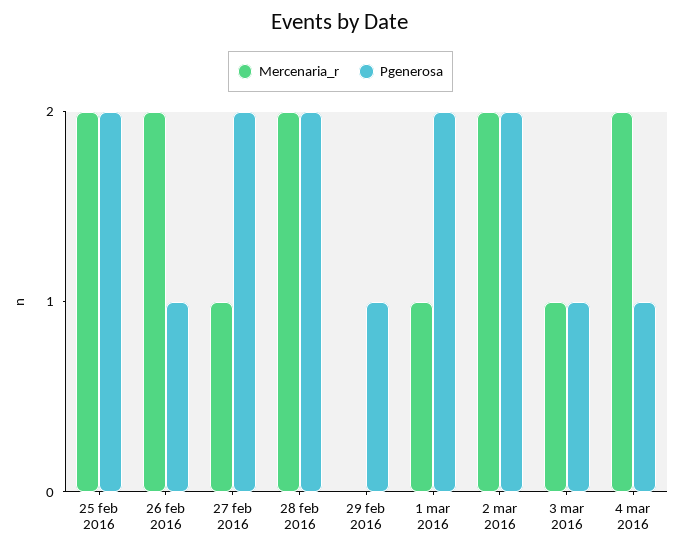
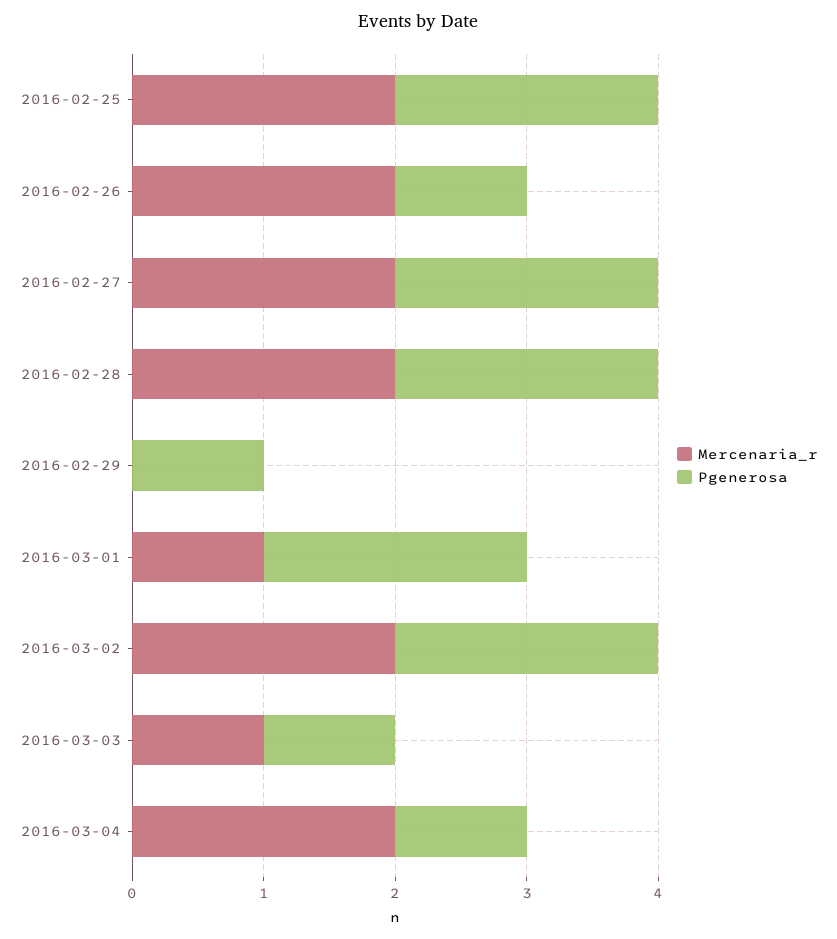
  {
    "Mercenaria_r": {
      "25 feb 2016": 2,
      "26 feb 2016": 2,
-     "27 feb 2016": 1,
+     "27 feb 2016": 2,
      "28 feb 2016": 2,
      "29 feb 2016": 0,
      "1 mar 2016": 1,
      "2 mar 2016": 2,
      "3 mar 2016": 1,
      "4 mar 2016": 2
    },
    "Pgenerosa": {
      "25 feb 2016": 2,
      "26 feb 2016": 1,
      "27 feb 2016": 2,
      "28 feb 2016": 2,
      "29 feb 2016": 1,
      "1 mar 2016": 2,
      "2 mar 2016": 2,
      "3 mar 2016": 1,
      "4 mar 2016": 1
    }
  }

